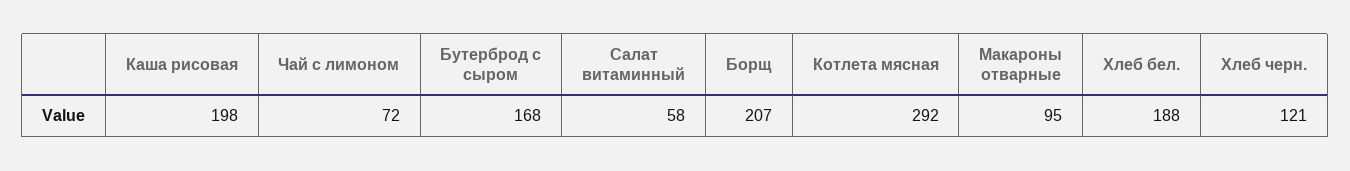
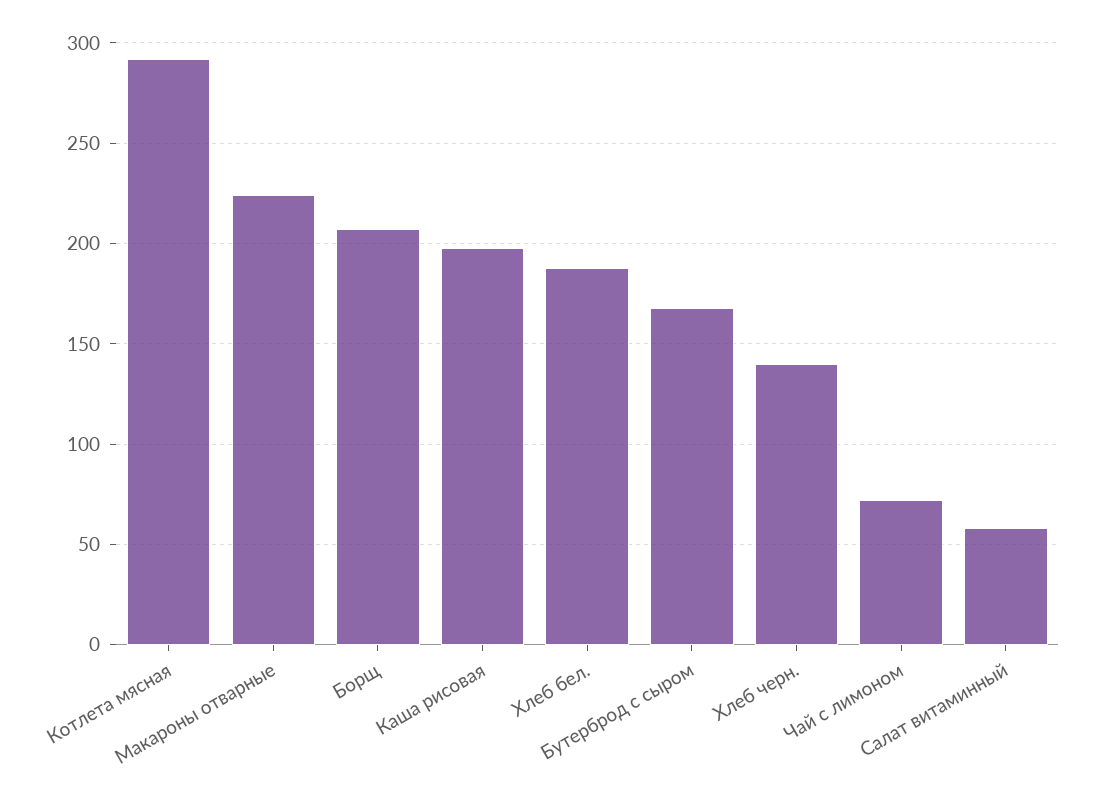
  {
    "Каша рисовая": 198,
    "Чай с лимоном": 72,
    "Бутерброд с сыром": 168,
    "Салат витаминный": 58,
    "Борщ": 207,
    "Котлета мясная": 292,
-   "Макароны отварные": 95,
+   "Макароны отварные": 225,
    "Хлеб бел.": 188,
-   "Хлеб черн.": 121
+   "Хлеб черн.": 140
  }

